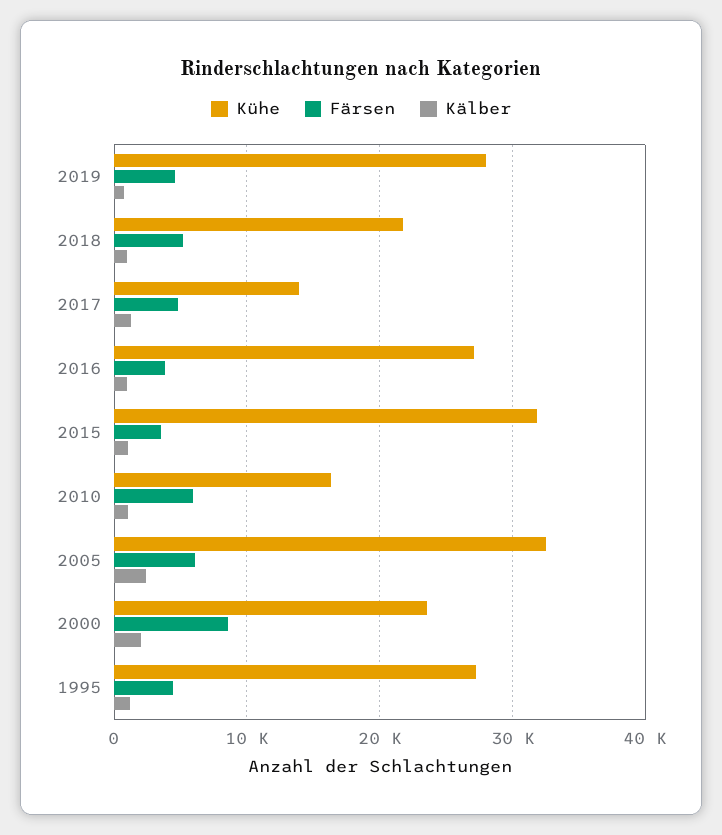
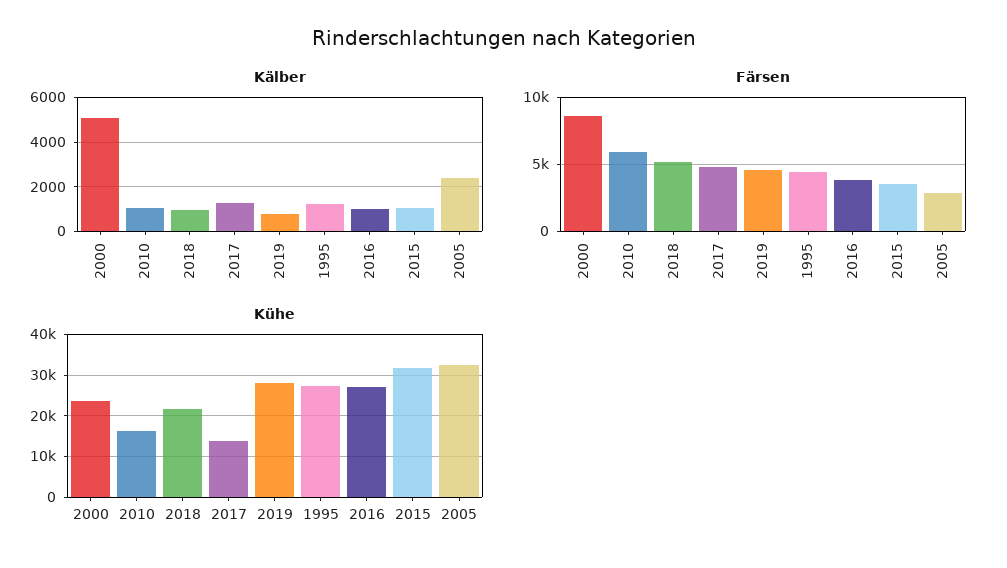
  {
    "Kühe": {
      "2019": 28000,
      "2018": 22000,
      "2017": 14000,
      "2016": 27000,
      "2015": 32000,
      "2010": 16000,
      "2005": 33000,
      "2000": 24000,
      "1995": 27000
    },
    "Färsen": {
      "2019": 4500,
      "2018": 5000,
      "2017": 5000,
      "2016": 4000,
      "2015": 3500,
      "2010": 6000,
-     "2005": 6000,
+     "2005": 3000,
      "2000": 8500,
      "1995": 4500
    },
    "Kälber": {
      "2019": 1000,
      "2018": 1000,
      "2017": 1500,
      "2016": 1000,
      "2015": 1000,
      "2010": 1000,
      "2005": 2500,
-     "2000": 2000,
+     "2000": 5000,
      "1995": 1000
    }
  }

